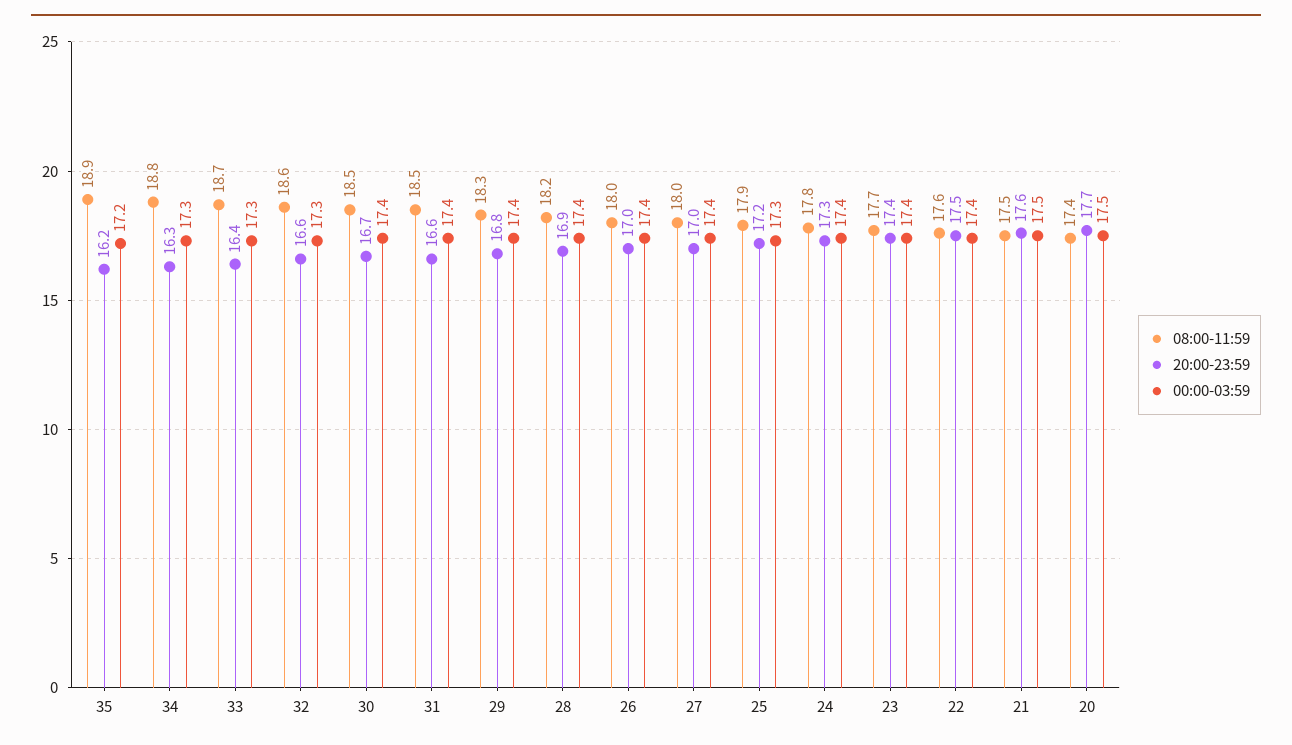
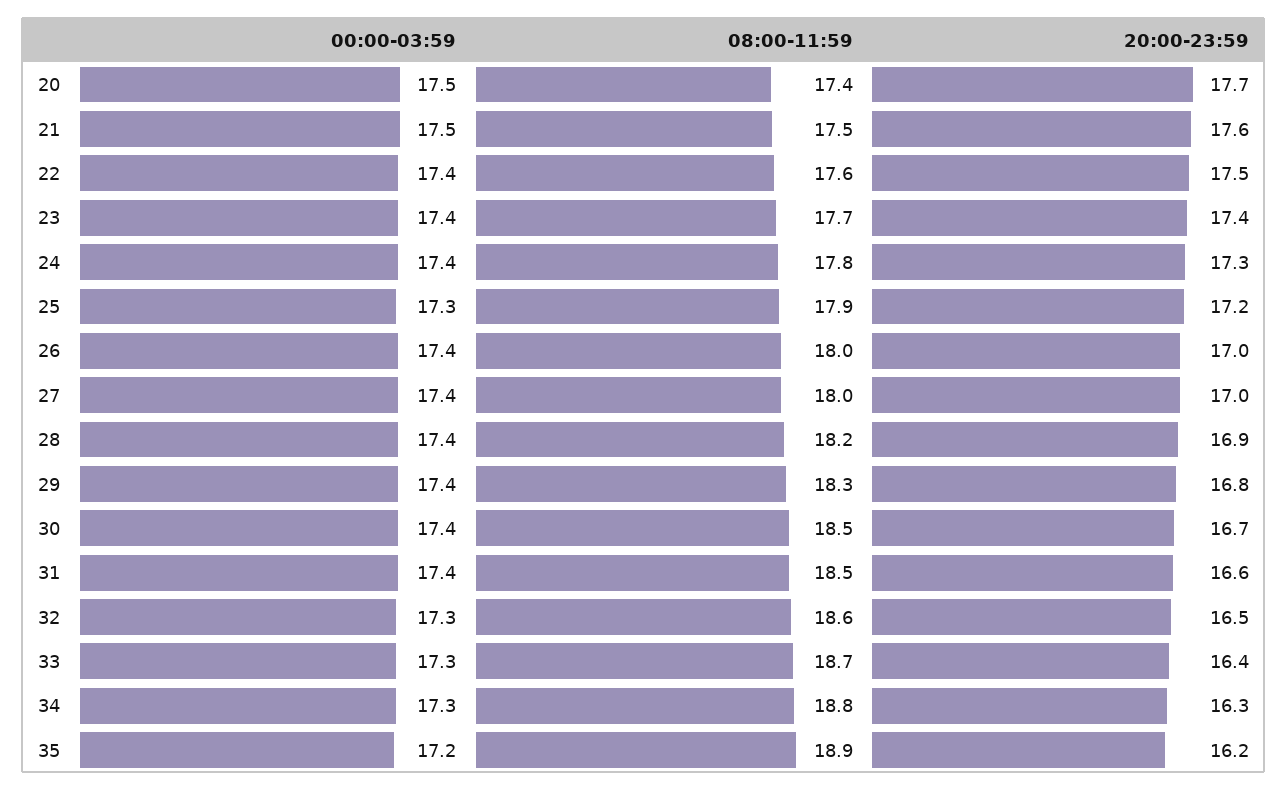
  {
    "08:00-11:59": {
      "35": 18.9,
      "34": 18.8,
      "33": 18.7,
      "32": 18.6,
      "30": 18.5,
      "31": 18.5,
      "29": 18.3,
      "28": 18.2,
      "26": 18,
      "27": 18,
      "25": 17.9,
      "24": 17.8,
      "23": 17.7,
      "22": 17.6,
      "21": 17.5,
      "20": 17.4
    },
    "20:00-23:59": {
      "35": 16.2,
      "34": 16.3,
      "33": 16.4,
-     "32": 16.6,
+     "32": 16.5,
      "30": 16.7,
      "31": 16.6,
      "29": 16.8,
      "28": 16.9,
      "26": 17,
      "27": 17,
      "25": 17.2,
      "24": 17.3,
      "23": 17.4,
      "22": 17.5,
      "21": 17.6,
      "20": 17.7
    },
    "00:00-03:59": {
      "35": 17.2,
      "34": 17.3,
      "33": 17.3,
      "32": 17.3,
      "30": 17.4,
      "31": 17.4,
      "29": 17.4,
      "28": 17.4,
      "26": 17.4,
      "27": 17.4,
      "25": 17.3,
      "24": 17.4,
      "23": 17.4,
      "22": 17.4,
      "21": 17.5,
      "20": 17.5
    }
  }

